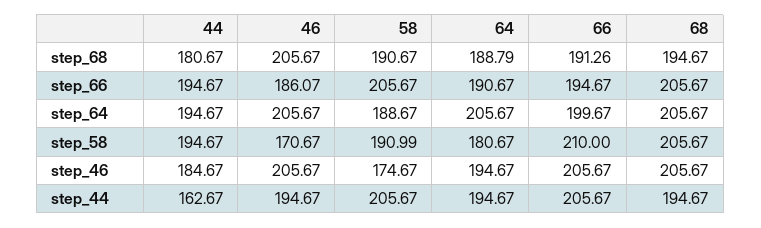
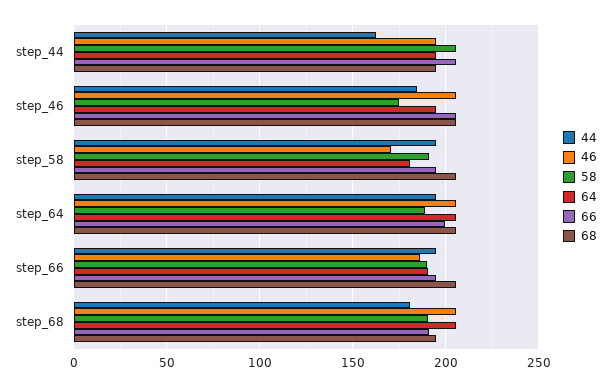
  {
    "44": {
      "step_68": 180.67,
      "step_66": 194.67,
      "step_64": 194.67,
      "step_58": 194.67,
      "step_46": 184.67,
      "step_44": 162.67
    },
    "46": {
      "step_68": 205.67,
      "step_66": 186.07,
      "step_64": 205.67,
      "step_58": 170.67,
      "step_46": 205.67,
      "step_44": 194.67
    },
    "58": {
      "step_68": 190.67,
-     "step_66": 205.67,
+     "step_66": 190,
      "step_64": 188.67,
      "step_58": 190.99,
      "step_46": 174.67,
      "step_44": 205.67
    },
    "64": {
-     "step_68": 188.79,
+     "step_68": 205,
      "step_66": 190.67,
      "step_64": 205.67,
      "step_58": 180.67,
      "step_46": 194.67,
      "step_44": 194.67
    },
    "66": {
      "step_68": 191.26,
      "step_66": 194.67,
      "step_64": 199.67,
-     "step_58": 210,
+     "step_58": 195,
      "step_46": 205.67,
      "step_44": 205.67
    },
    "68": {
      "step_68": 194.67,
      "step_66": 205.67,
      "step_64": 205.67,
      "step_58": 205.67,
      "step_46": 205.67,
      "step_44": 194.67
    }
  }

